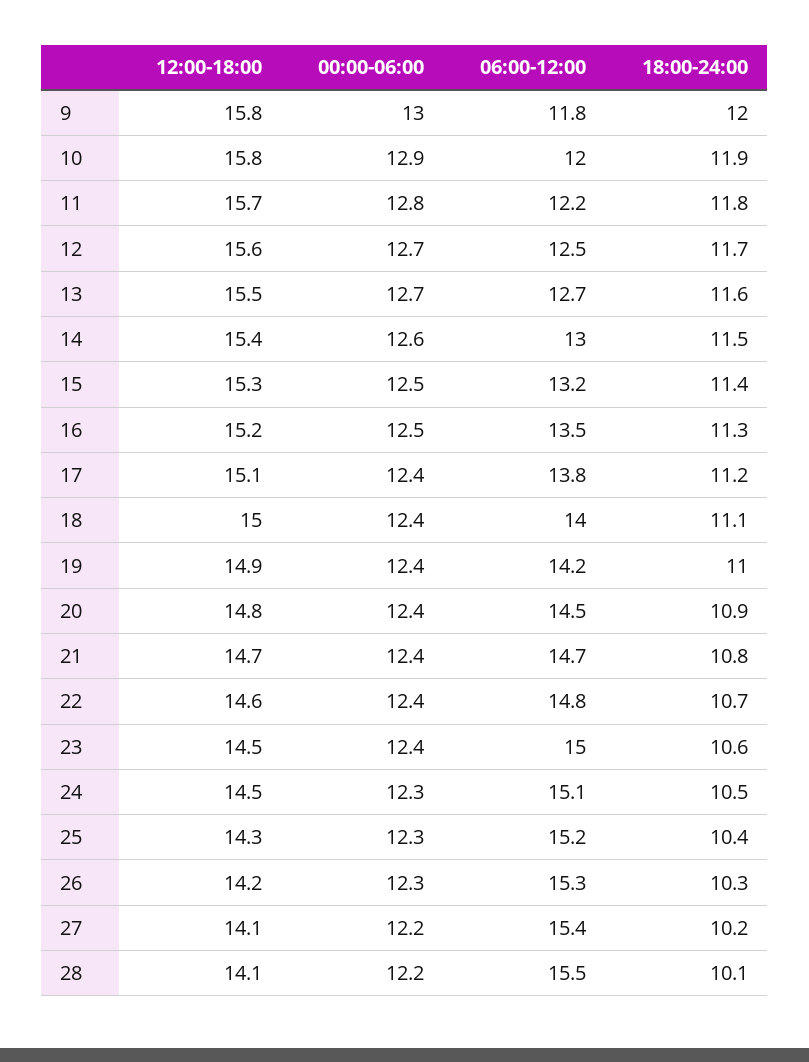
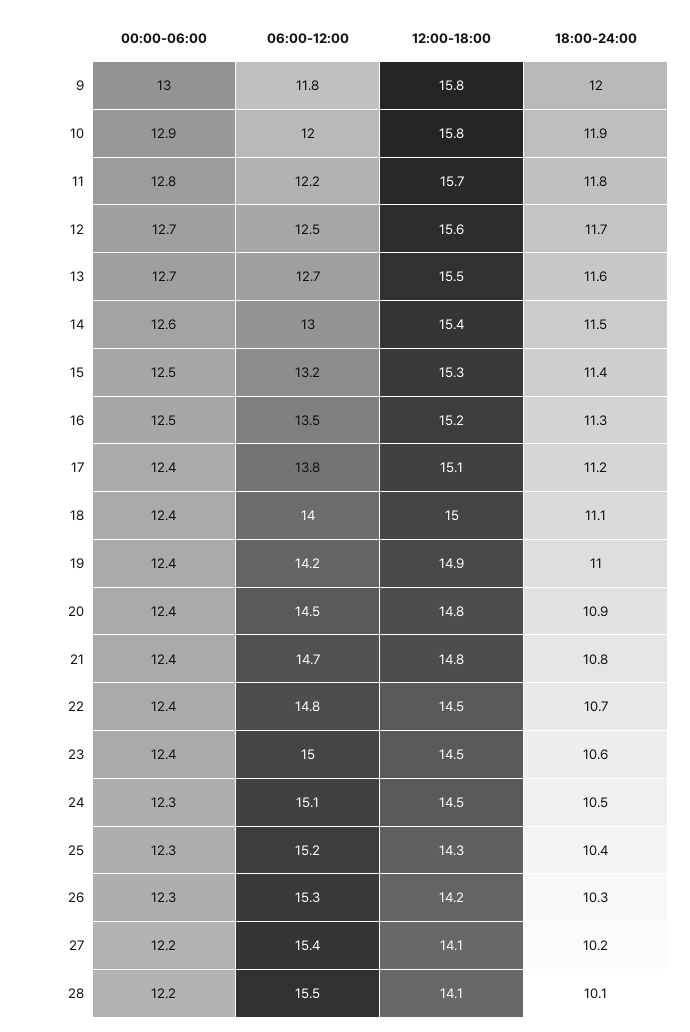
  {
    "12:00-18:00": {
      "9": 15.8,
      "10": 15.8,
      "11": 15.7,
      "12": 15.6,
      "13": 15.5,
      "14": 15.4,
      "15": 15.3,
      "16": 15.2,
      "17": 15.1,
      "18": 15,
      "19": 14.9,
      "20": 14.8,
-     "21": 14.7,
+     "21": 14.8,
-     "22": 14.6,
+     "22": 14.5,
      "23": 14.5,
      "24": 14.5,
      "25": 14.3,
      "26": 14.2,
      "27": 14.1,
      "28": 14.1
    },
    "00:00-06:00": {
      "9": 13,
      "10": 12.9,
      "11": 12.8,
      "12": 12.7,
      "13": 12.7,
      "14": 12.6,
      "15": 12.5,
      "16": 12.5,
      "17": 12.4,
      "18": 12.4,
      "19": 12.4,
      "20": 12.4,
      "21": 12.4,
      "22": 12.4,
      "23": 12.4,
      "24": 12.3,
      "25": 12.3,
      "26": 12.3,
      "27": 12.2,
      "28": 12.2
    },
    "06:00-12:00": {
      "9": 11.8,
      "10": 12,
      "11": 12.2,
      "12": 12.5,
      "13": 12.7,
      "14": 13,
      "15": 13.2,
      "16": 13.5,
      "17": 13.8,
      "18": 14,
      "19": 14.2,
      "20": 14.5,
      "21": 14.7,
      "22": 14.8,
      "23": 15,
      "24": 15.1,
      "25": 15.2,
      "26": 15.3,
      "27": 15.4,
      "28": 15.5
    },
    "18:00-24:00": {
      "9": 12,
      "10": 11.9,
      "11": 11.8,
      "12": 11.7,
      "13": 11.6,
      "14": 11.5,
      "15": 11.4,
      "16": 11.3,
      "17": 11.2,
      "18": 11.1,
      "19": 11,
      "20": 10.9,
      "21": 10.8,
      "22": 10.7,
      "23": 10.6,
      "24": 10.5,
      "25": 10.4,
      "26": 10.3,
      "27": 10.2,
      "28": 10.1
    }
  }

